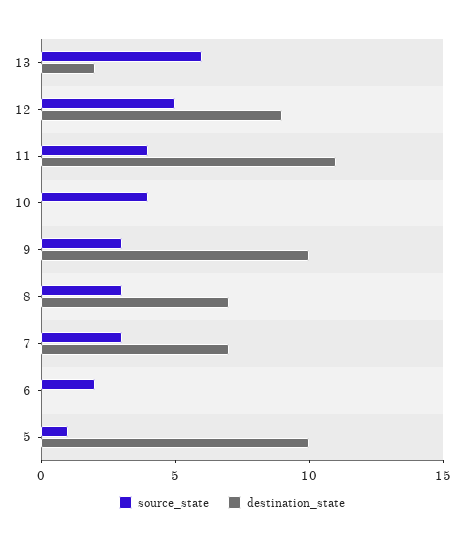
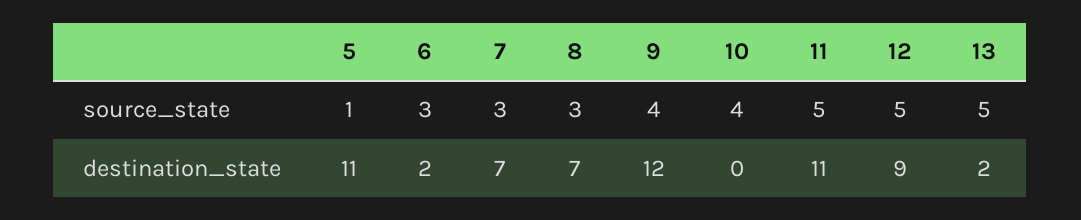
  {
    "source_state": {
-     "13": 6,
+     "13": 5,
      "12": 5,
-     "11": 4,
+     "11": 5,
      "10": 4,
-     "9": 3,
+     "9": 4,
      "8": 3,
      "7": 3,
-     "6": 2,
+     "6": 3,
      "5": 1
    },
    "destination_state": {
      "13": 2,
      "12": 9,
      "11": 11,
      "10": 0,
-     "9": 10,
+     "9": 12,
      "8": 7,
      "7": 7,
-     "6": 0,
+     "6": 2,
-     "5": 10
+     "5": 11
    }
  }

